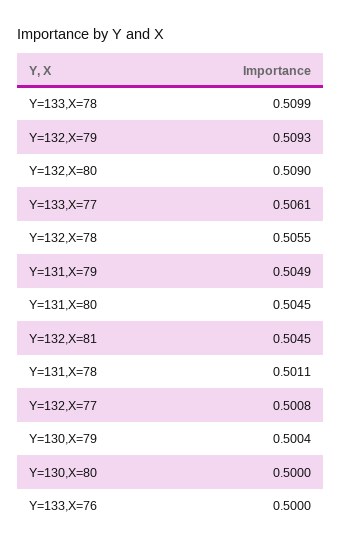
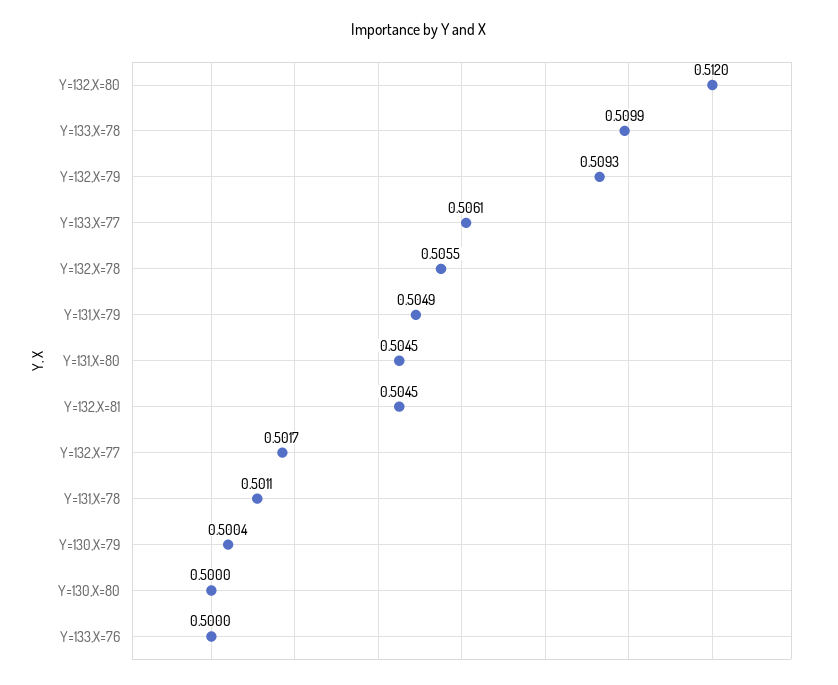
  {
    "Y=133,X=78": 0.5099,
    "Y=132,X=79": 0.5093,
-   "Y=132,X=80": 0.509,
+   "Y=132,X=80": 0.512,
    "Y=133,X=77": 0.5061,
    "Y=132,X=78": 0.5055,
    "Y=131,X=79": 0.5049,
    "Y=131,X=80": 0.5045,
    "Y=132,X=81": 0.5045,
    "Y=131,X=78": 0.5011,
-   "Y=132,X=77": 0.5008,
+   "Y=132,X=77": 0.5017,
    "Y=130,X=79": 0.5004,
    "Y=130,X=80": 0.5,
    "Y=133,X=76": 0.5
  }

